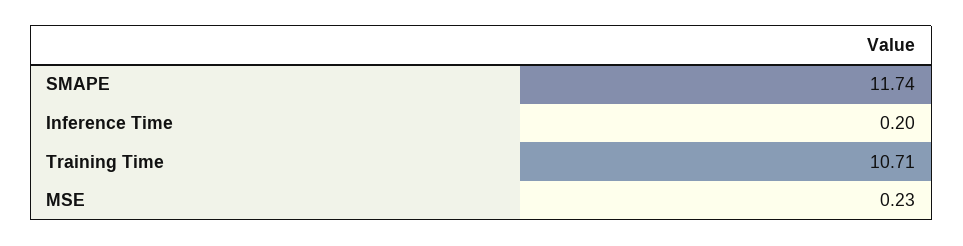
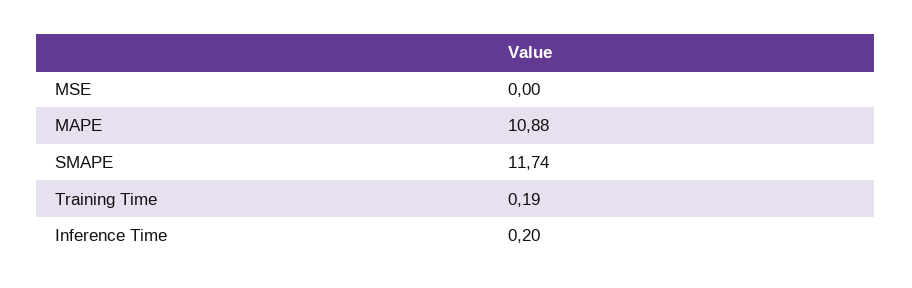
  {
    "SMAPE": 11.74,
    "Inference Time": 0.2,
-   "Training Time": 10.71,
+   "Training Time": 0.19,
-   "MSE": 0.23
+   "MSE": 0,
+   "MAPE": 10.88
  }

